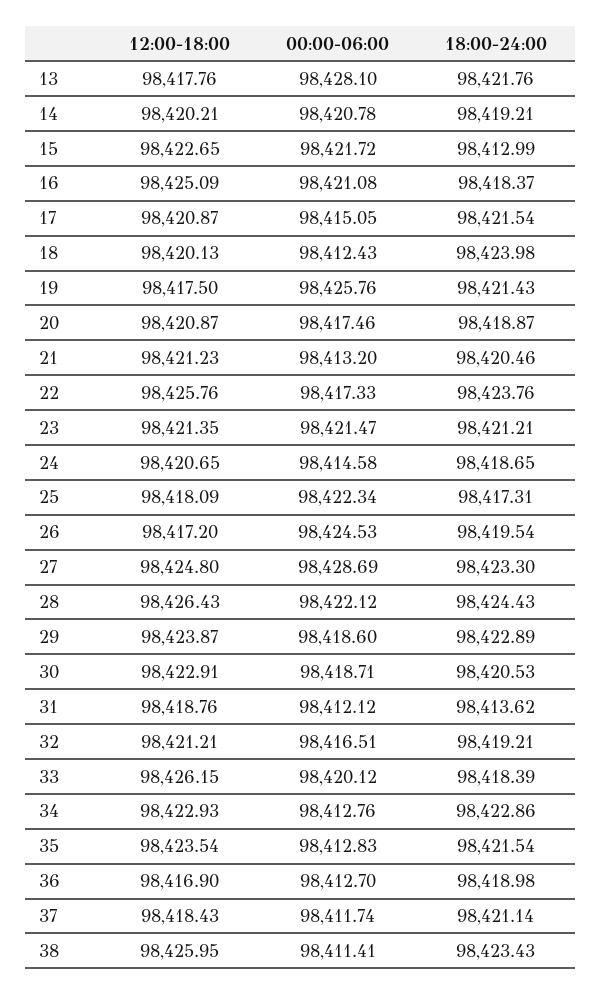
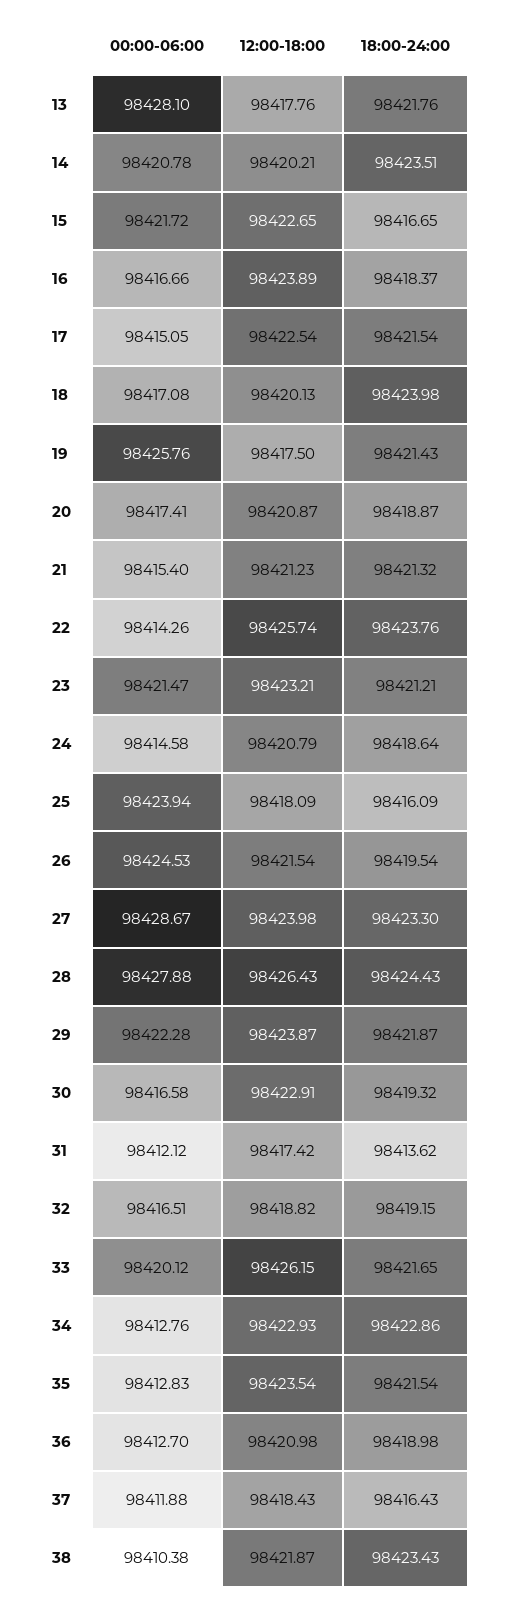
  {
    "12:00-18:00": {
      "13": 98417.76,
      "14": 98420.21,
      "15": 98422.65,
-     "16": 98425.09,
+     "16": 98423.89,
-     "17": 98420.87,
+     "17": 98422.54,
      "18": 98420.13,
      "19": 98417.5,
      "20": 98420.87,
      "21": 98421.23,
-     "22": 98425.76,
+     "22": 98425.74,
-     "23": 98421.35,
+     "23": 98423.21,
-     "24": 98420.65,
+     "24": 98420.79,
      "25": 98418.09,
-     "26": 98417.2,
+     "26": 98421.54,
-     "27": 98424.8,
+     "27": 98423.98,
      "28": 98426.43,
      "29": 98423.87,
      "30": 98422.91,
-     "31": 98418.76,
+     "31": 98417.42,
-     "32": 98421.21,
+     "32": 98418.82,
      "33": 98426.15,
      "34": 98422.93,
      "35": 98423.54,
-     "36": 98416.9,
+     "36": 98420.98,
      "37": 98418.43,
-     "38": 98425.95
+     "38": 98421.87
    },
    "00:00-06:00": {
      "13": 98428.1,
      "14": 98420.78,
      "15": 98421.72,
-     "16": 98421.08,
+     "16": 98416.66,
      "17": 98415.05,
-     "18": 98412.43,
+     "18": 98417.08,
      "19": 98425.76,
-     "20": 98417.46,
+     "20": 98417.41,
-     "21": 98413.2,
+     "21": 98415.4,
-     "22": 98417.33,
+     "22": 98414.26,
      "23": 98421.47,
      "24": 98414.58,
-     "25": 98422.34,
+     "25": 98423.94,
      "26": 98424.53,
-     "27": 98428.69,
+     "27": 98428.67,
-     "28": 98422.12,
+     "28": 98427.88,
-     "29": 98418.6,
+     "29": 98422.28,
-     "30": 98418.71,
+     "30": 98416.58,
      "31": 98412.12,
      "32": 98416.51,
      "33": 98420.12,
      "34": 98412.76,
      "35": 98412.83,
      "36": 98412.7,
-     "37": 98411.74,
+     "37": 98411.88,
-     "38": 98411.41
+     "38": 98410.38
    },
    "18:00-24:00": {
      "13": 98421.76,
-     "14": 98419.21,
+     "14": 98423.51,
-     "15": 98412.99,
+     "15": 98416.65,
      "16": 98418.37,
      "17": 98421.54,
      "18": 98423.98,
      "19": 98421.43,
      "20": 98418.87,
-     "21": 98420.46,
+     "21": 98421.32,
      "22": 98423.76,
      "23": 98421.21,
-     "24": 98418.65,
+     "24": 98418.64,
-     "25": 98417.31,
+     "25": 98416.09,
      "26": 98419.54,
      "27": 98423.3,
      "28": 98424.43,
-     "29": 98422.89,
+     "29": 98421.87,
-     "30": 98420.53,
+     "30": 98419.32,
      "31": 98413.62,
-     "32": 98419.21,
+     "32": 98419.15,
-     "33": 98418.39,
+     "33": 98421.65,
      "34": 98422.86,
      "35": 98421.54,
      "36": 98418.98,
-     "37": 98421.14,
+     "37": 98416.43,
      "38": 98423.43
    }
  }

